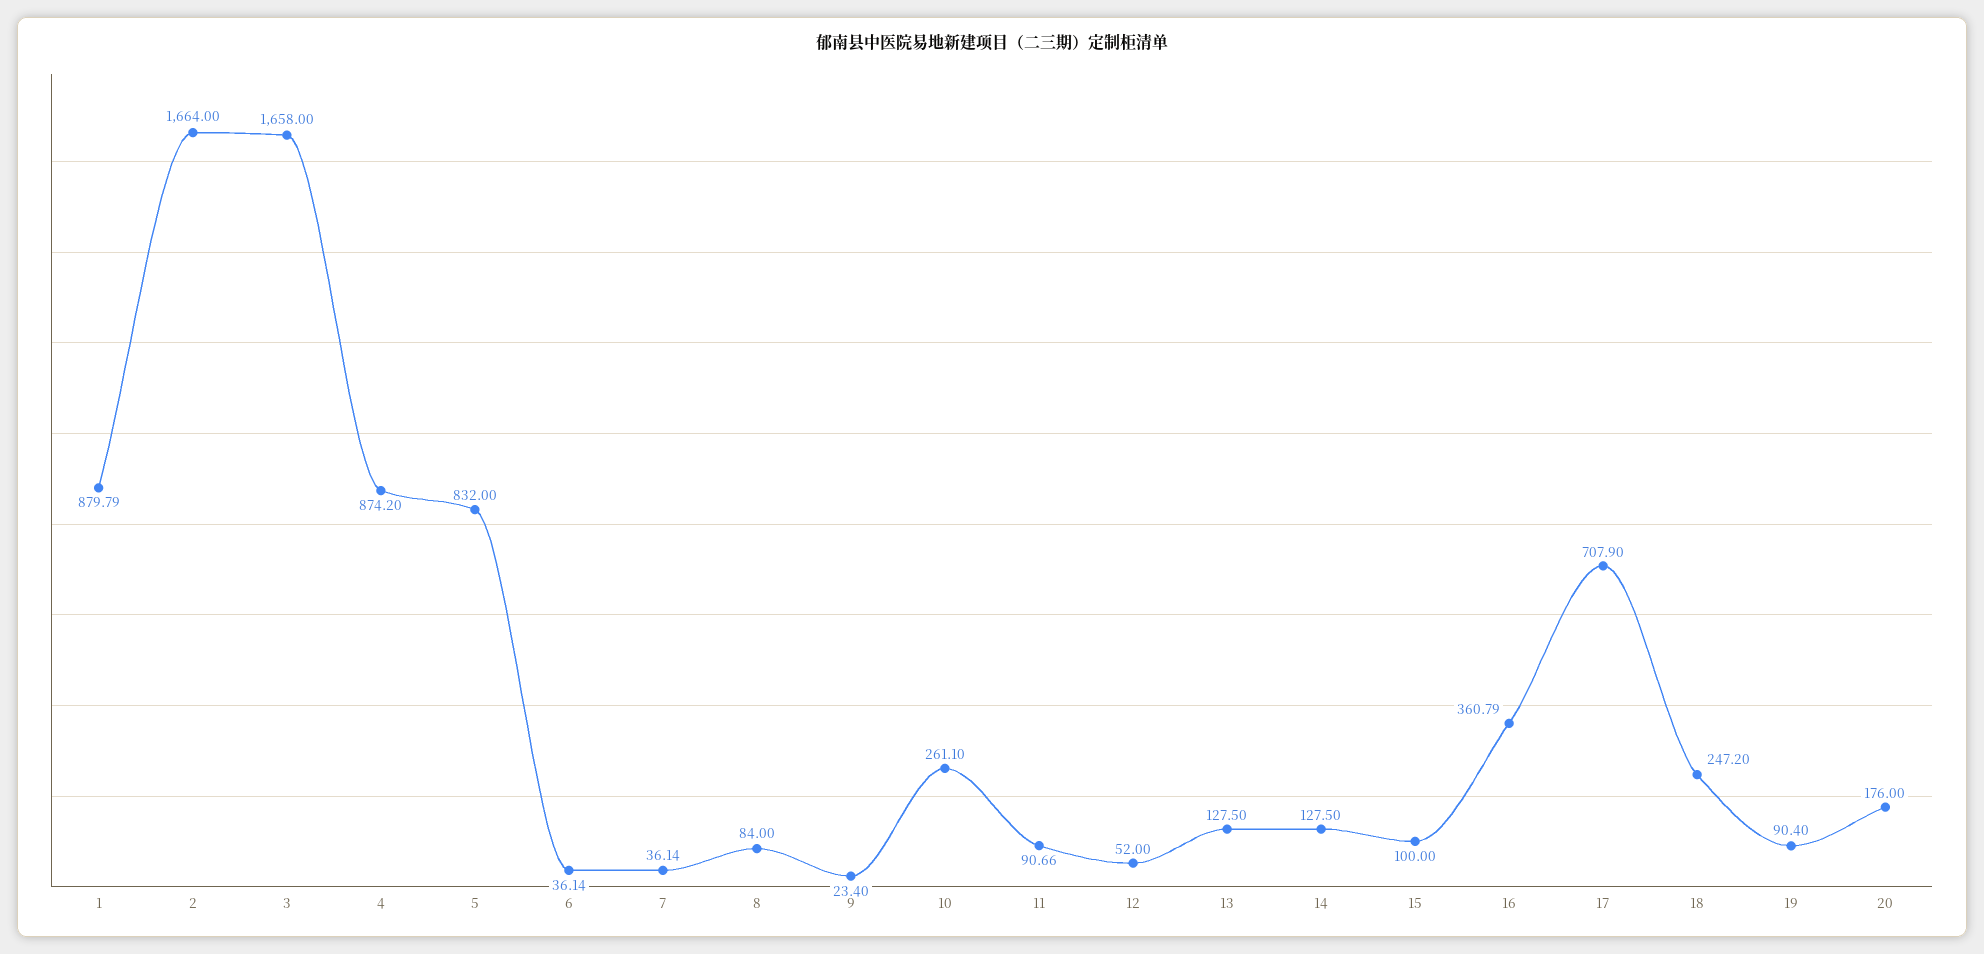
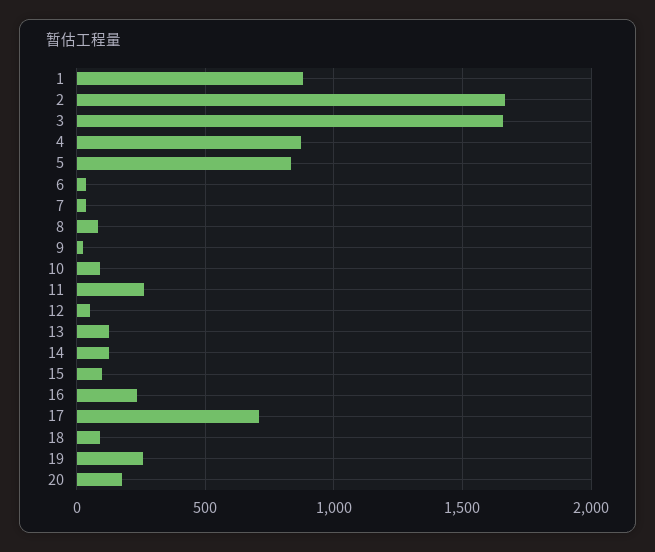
  {
    "1": 879.79,
    "2": 1664,
    "3": 1658,
    "4": 874.2,
    "5": 832,
    "6": 36.14,
    "7": 36.14,
    "8": 84,
    "9": 23.4,
-   "10": 261.1,
+   "10": 100,
-   "11": 90.66,
+   "11": 250,
    "12": 52,
    "13": 127.5,
    "14": 127.5,
    "15": 100,
-   "16": 360.79,
+   "16": 250,
    "17": 707.9,
-   "18": 247.2,
+   "18": 100,
-   "19": 90.4,
+   "19": 250,
    "20": 176
  }

